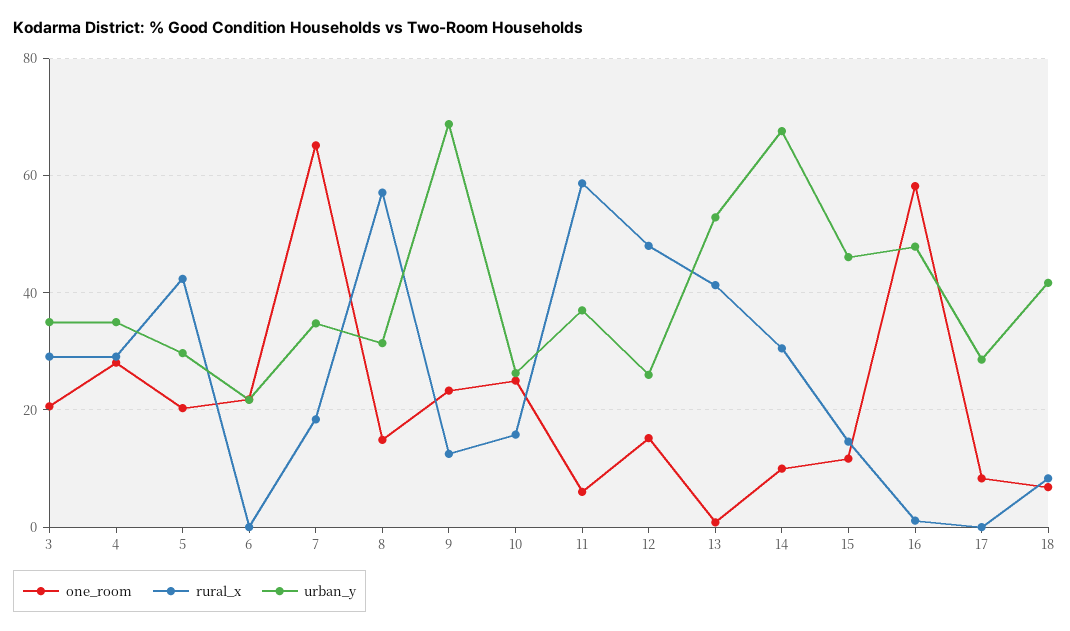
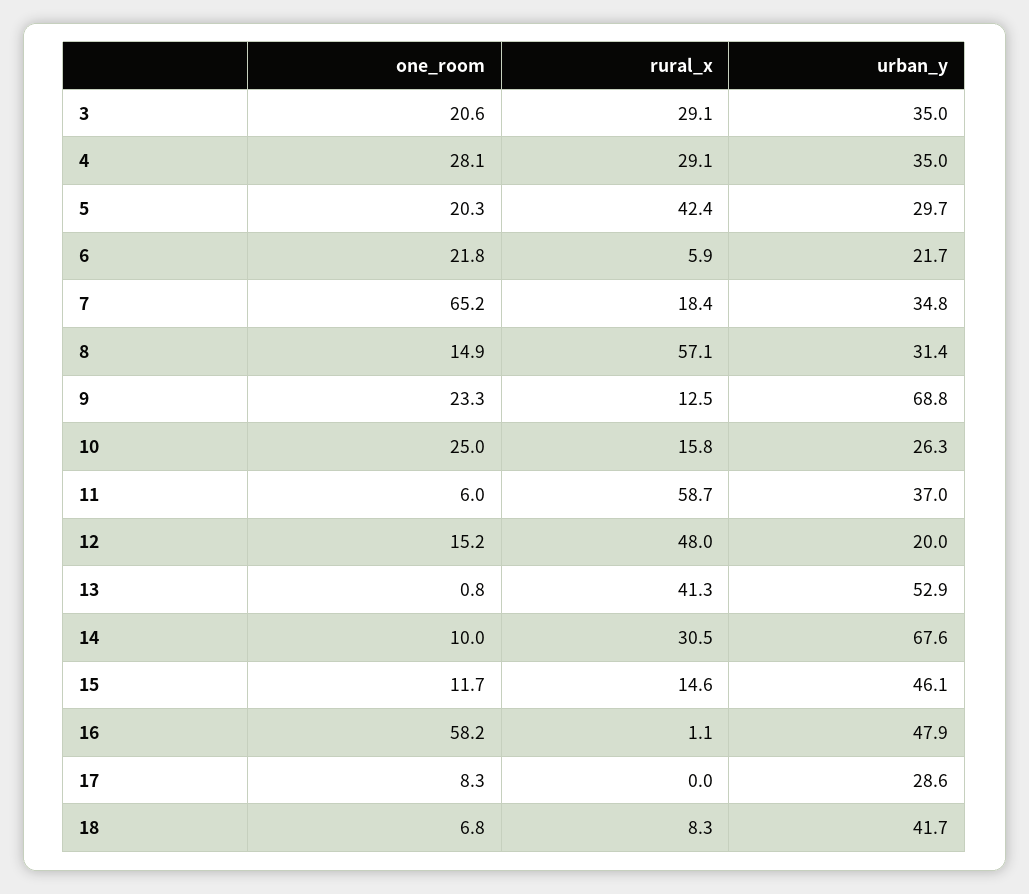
  {
    "one_room": {
      "3": 20.6,
      "4": 28.1,
      "5": 20.3,
      "6": 21.8,
      "7": 65.2,
      "8": 14.9,
      "9": 23.3,
      "10": 25,
      "11": 6,
      "12": 15.2,
      "13": 0.8,
      "14": 10,
      "15": 11.7,
      "16": 58.2,
      "17": 8.3,
      "18": 6.8
    },
    "rural_x": {
      "3": 29.1,
      "4": 29.1,
      "5": 42.4,
-     "6": 0,
+     "6": 5.9,
      "7": 18.4,
      "8": 57.1,
      "9": 12.5,
      "10": 15.8,
      "11": 58.7,
      "12": 48,
      "13": 41.3,
      "14": 30.5,
      "15": 14.6,
      "16": 1.1,
      "17": 0,
      "18": 8.3
    },
    "urban_y": {
      "3": 35,
      "4": 35,
      "5": 29.7,
      "6": 21.7,
      "7": 34.8,
      "8": 31.4,
      "9": 68.8,
      "10": 26.3,
      "11": 37,
-     "12": 26,
+     "12": 20,
      "13": 52.9,
      "14": 67.6,
      "15": 46.1,
      "16": 47.9,
      "17": 28.6,
      "18": 41.7
    }
  }

